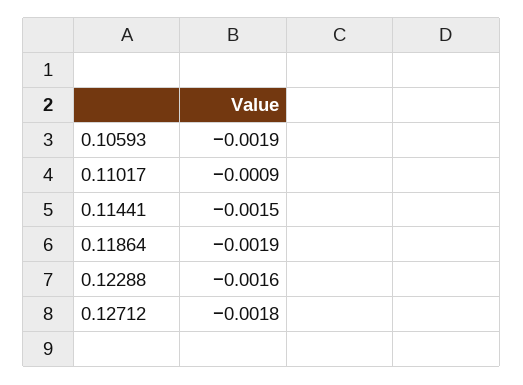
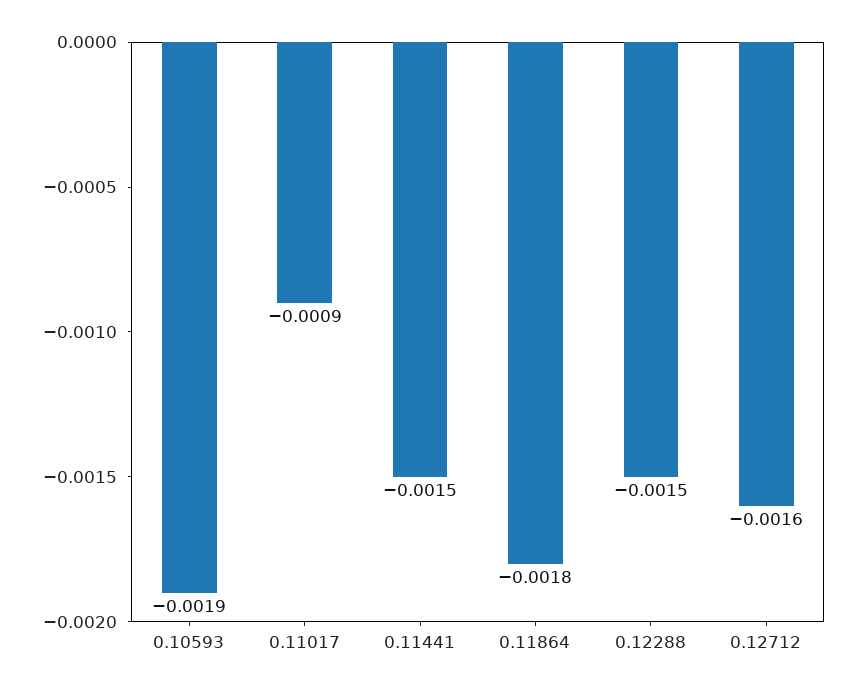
  {
    "0.10593": -0.0019,
    "0.11017": -0.0009,
    "0.11441": -0.0015,
-   "0.11864": -0.0019,
+   "0.11864": -0.0018,
-   "0.12288": -0.0016,
+   "0.12288": -0.0015,
-   "0.12712": -0.0018
+   "0.12712": -0.0016
  }

